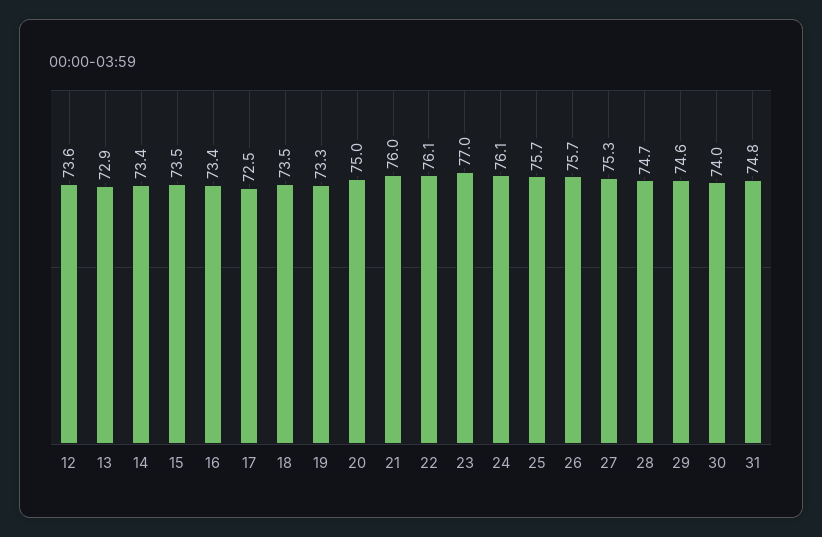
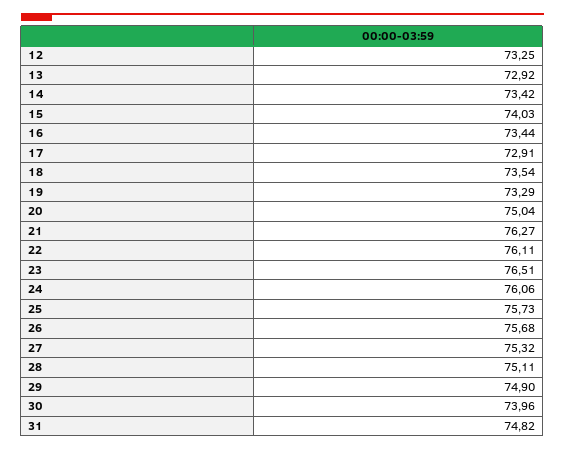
  {
-   "12": 73.6,
+   "12": 73.25,
    "13": 72.92,
    "14": 73.42,
-   "15": 73.5,
+   "15": 74.03,
    "16": 73.44,
-   "17": 72.5,
+   "17": 72.91,
    "18": 73.54,
    "19": 73.29,
    "20": 75.04,
-   "21": 76,
+   "21": 76.27,
    "22": 76.11,
-   "23": 77,
+   "23": 76.51,
    "24": 76.06,
    "25": 75.73,
    "26": 75.68,
    "27": 75.32,
-   "28": 74.7,
+   "28": 75.11,
-   "29": 74.6,
+   "29": 74.9,
    "30": 73.96,
    "31": 74.82
  }

